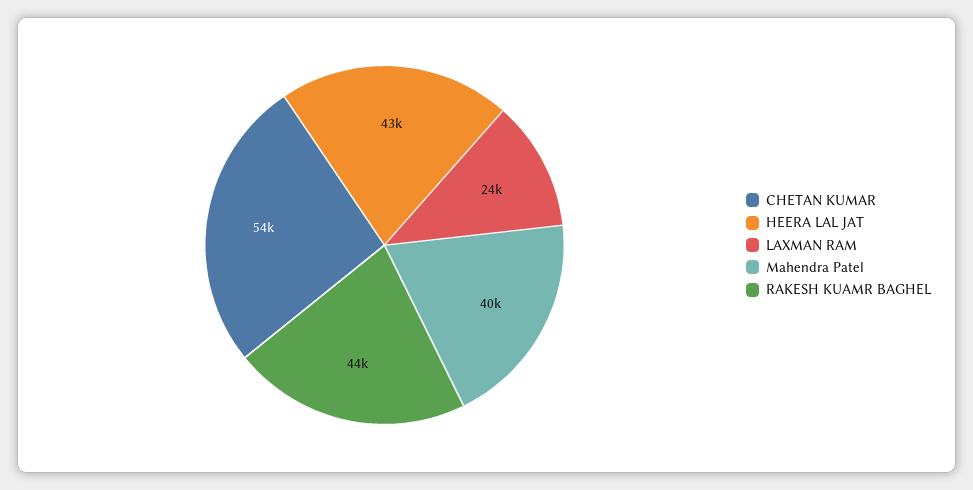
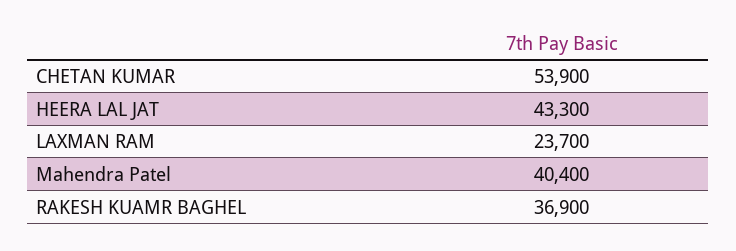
  {
    "CHETAN KUMAR": 53900,
    "HEERA LAL JAT": 43300,
    "LAXMAN RAM": 23700,
    "Mahendra Patel": 40400,
-   "RAKESH KUAMR BAGHEL": 44000
+   "RAKESH KUAMR BAGHEL": 36900
  }

